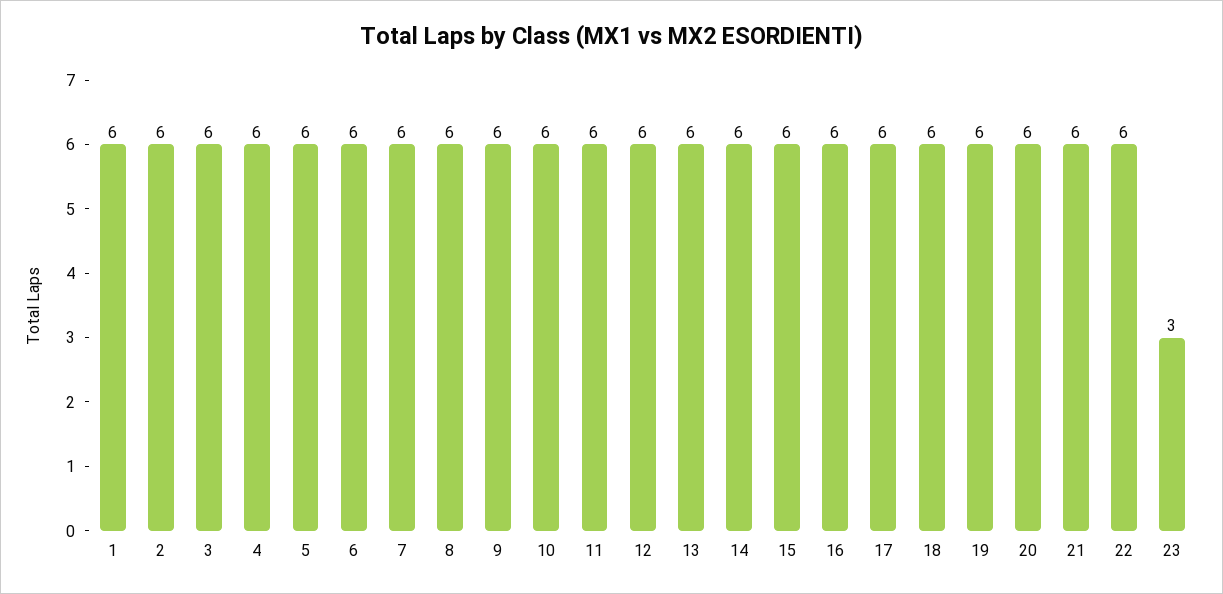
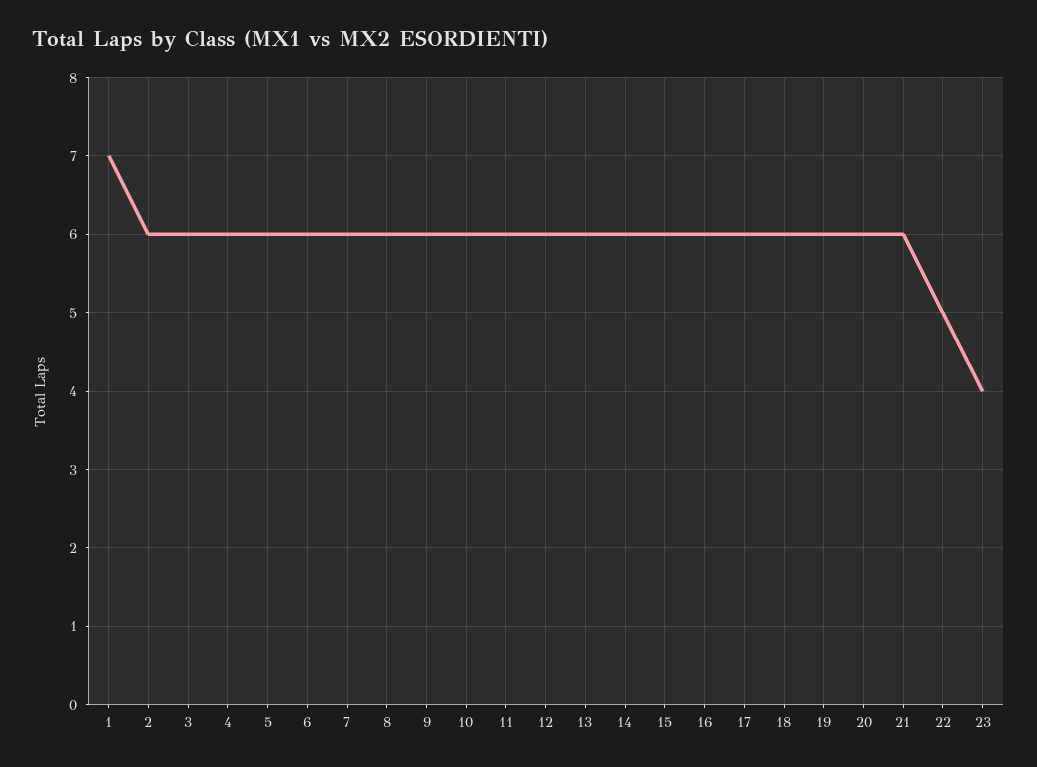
  {
-   "1": 6,
+   "1": 7,
    "2": 6,
    "3": 6,
    "4": 6,
    "5": 6,
    "6": 6,
    "7": 6,
    "8": 6,
    "9": 6,
    "10": 6,
    "11": 6,
    "12": 6,
    "13": 6,
    "14": 6,
    "15": 6,
    "16": 6,
    "17": 6,
    "18": 6,
    "19": 6,
    "20": 6,
    "21": 6,
-   "22": 6,
+   "22": 5,
-   "23": 3
+   "23": 4
  }

